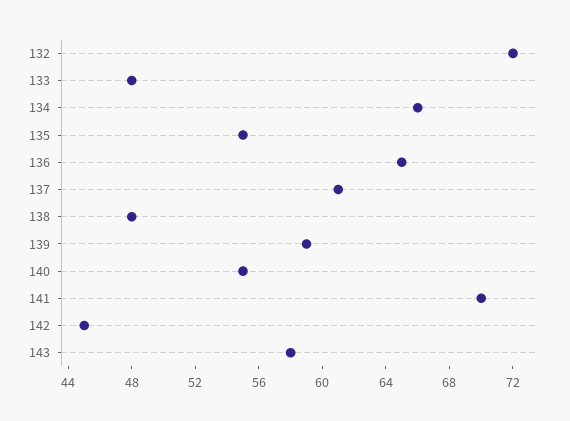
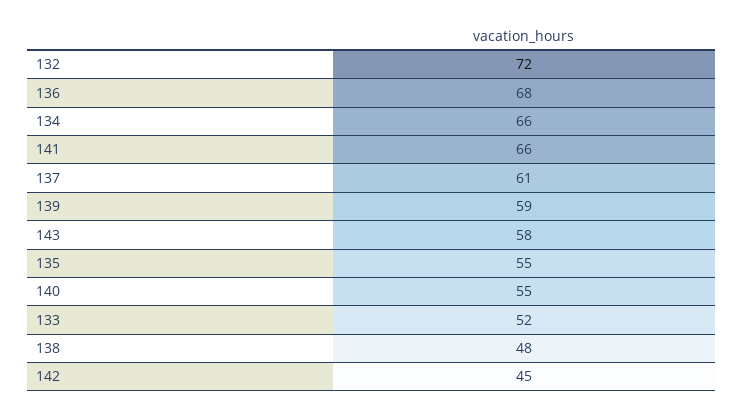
  {
    "132": 72,
-   "133": 48,
+   "133": 52,
    "134": 66,
    "135": 55,
-   "136": 65,
+   "136": 68,
    "137": 61,
    "138": 48,
    "139": 59,
    "140": 55,
-   "141": 70,
+   "141": 66,
    "142": 45,
    "143": 58
  }

